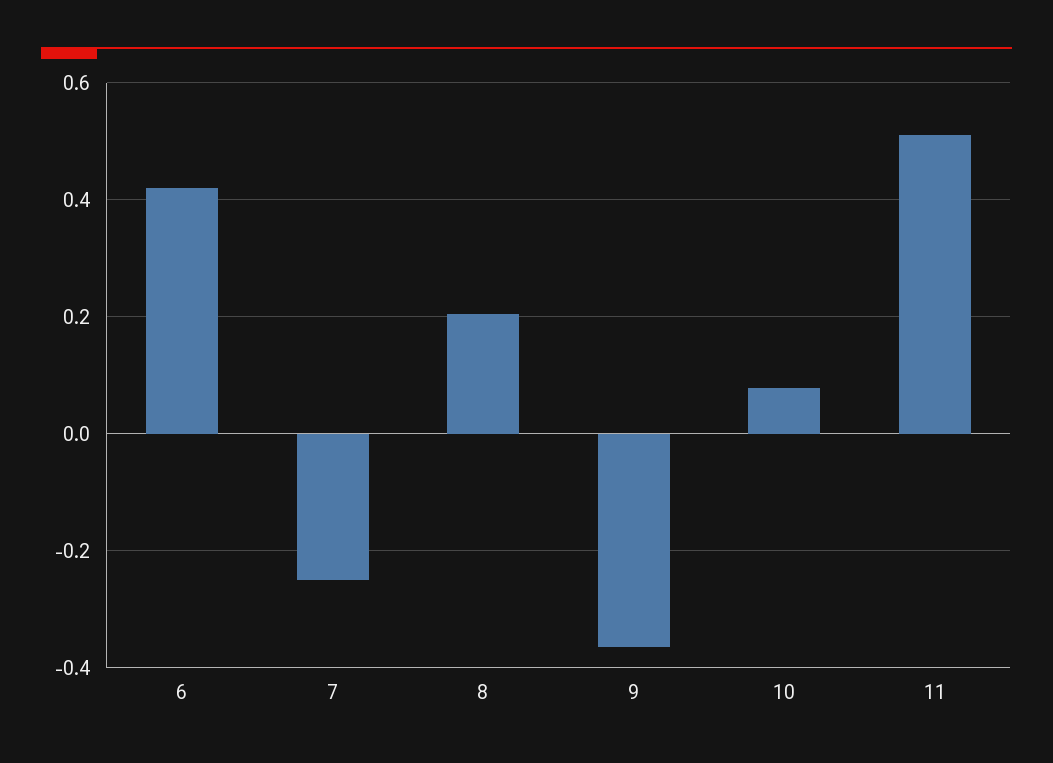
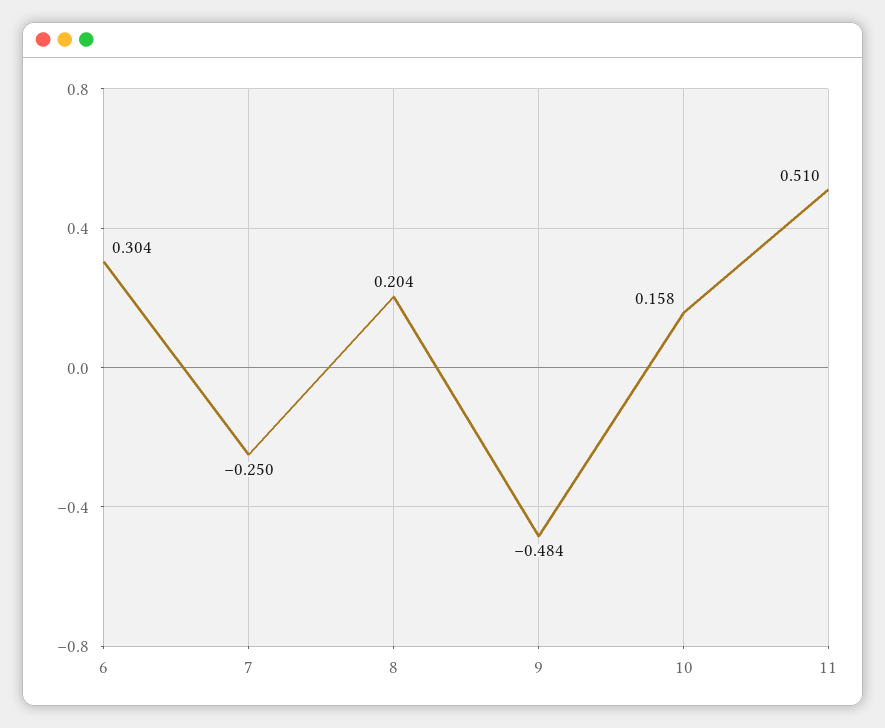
  {
-   "6": 0.42,
+   "6": 0.304,
    "7": -0.25,
    "8": 0.204,
-   "9": -0.36,
+   "9": -0.484,
-   "10": 0.08,
+   "10": 0.158,
    "11": 0.51
  }

